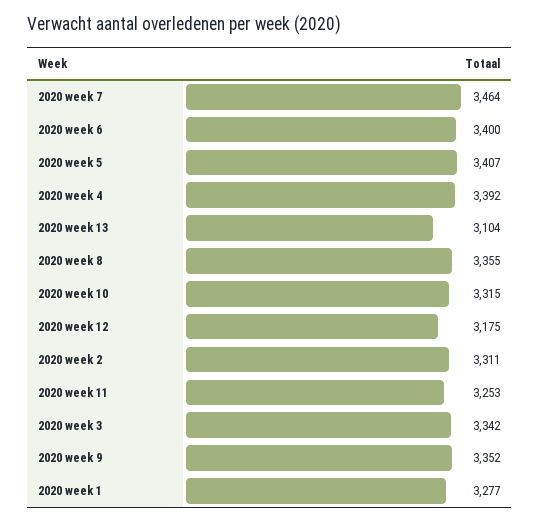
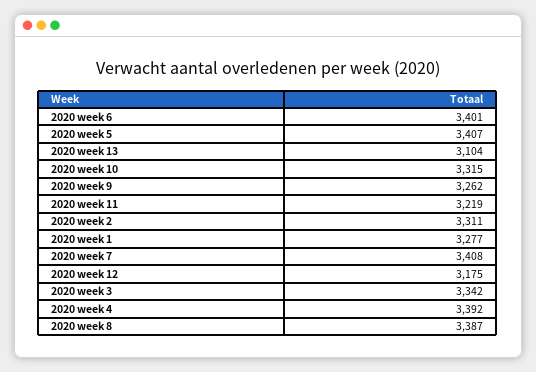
  {
-   "2020 week 7": 3464,
+   "2020 week 7": 3408,
-   "2020 week 6": 3400,
+   "2020 week 6": 3401,
    "2020 week 5": 3407,
    "2020 week 4": 3392,
    "2020 week 13": 3104,
-   "2020 week 8": 3355,
+   "2020 week 8": 3387,
    "2020 week 10": 3315,
    "2020 week 12": 3175,
    "2020 week 2": 3311,
-   "2020 week 11": 3253,
+   "2020 week 11": 3219,
    "2020 week 3": 3342,
-   "2020 week 9": 3352,
+   "2020 week 9": 3262,
    "2020 week 1": 3277
  }

